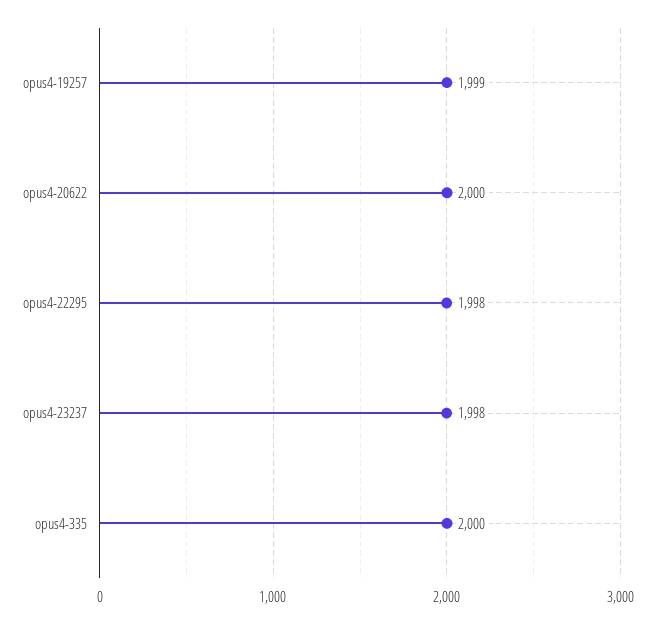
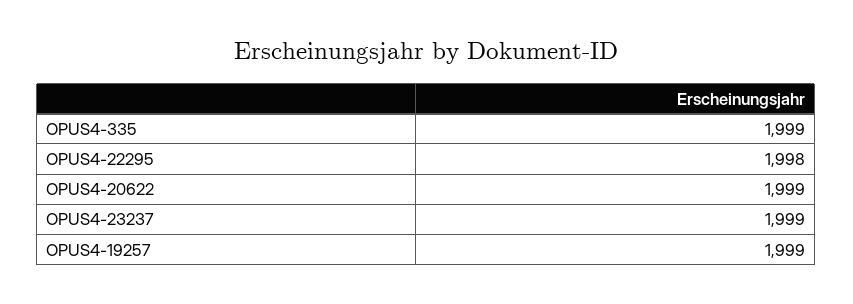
  {
    "opus4-19257": 1999,
-   "opus4-20622": 2000,
+   "opus4-20622": 1999,
    "opus4-22295": 1998,
-   "opus4-23237": 1998,
+   "opus4-23237": 1999,
-   "opus4-335": 2000
+   "opus4-335": 1999
  }

